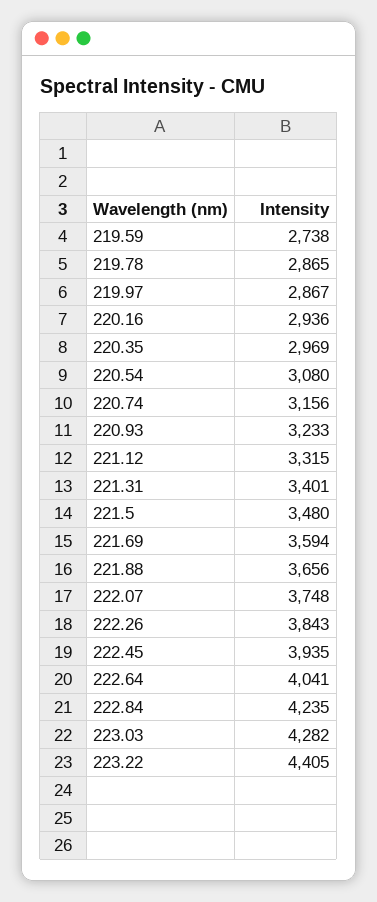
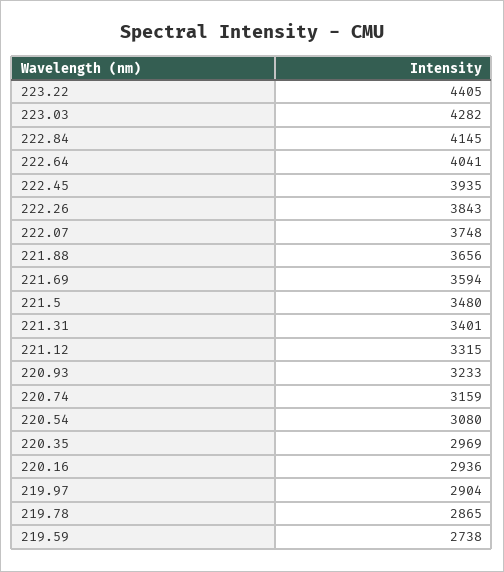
  {
    "219.59": 2738,
    "219.78": 2865,
-   "219.97": 2867,
+   "219.97": 2904,
    "220.16": 2936,
    "220.35": 2969,
    "220.54": 3080,
-   "220.74": 3156,
+   "220.74": 3159,
    "220.93": 3233,
    "221.12": 3315,
    "221.31": 3401,
    "221.5": 3480,
    "221.69": 3594,
    "221.88": 3656,
    "222.07": 3748,
    "222.26": 3843,
    "222.45": 3935,
    "222.64": 4041,
-   "222.84": 4235,
+   "222.84": 4145,
    "223.03": 4282,
    "223.22": 4405
  }

